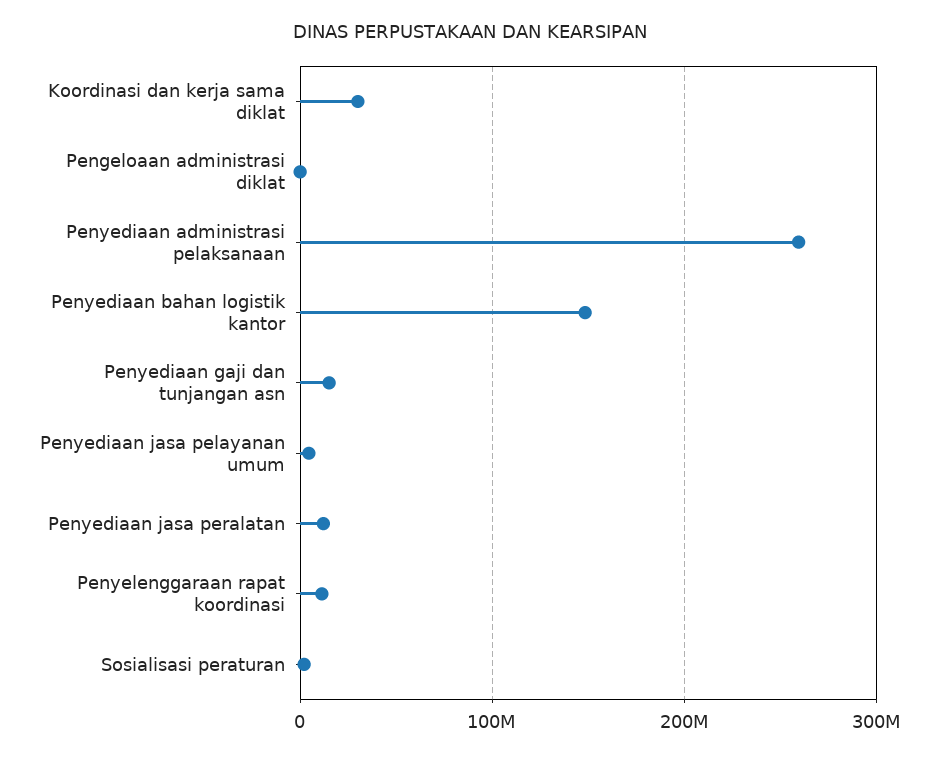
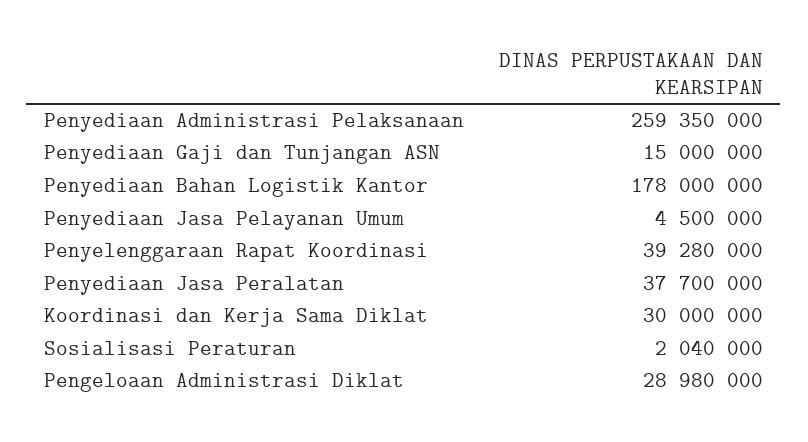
  {
    "Koordinasi dan kerja sama diklat": 30000000,
-   "Pengeloaan administrasi diklat": 0,
+   "Pengeloaan administrasi diklat": 28980000,
    "Penyediaan administrasi pelaksanaan": 259350000,
-   "Penyediaan bahan logistik kantor": 150000000,
+   "Penyediaan bahan logistik kantor": 178000000,
    "Penyediaan gaji dan tunjangan asn": 15000000,
    "Penyediaan jasa pelayanan umum": 4500000,
-   "Penyediaan jasa peralatan": 10000000,
+   "Penyediaan jasa peralatan": 37700000,
-   "Penyelenggaraan rapat koordinasi": 10000000,
+   "Penyelenggaraan rapat koordinasi": 39280000,
    "Sosialisasi peraturan": 2040000
  }

